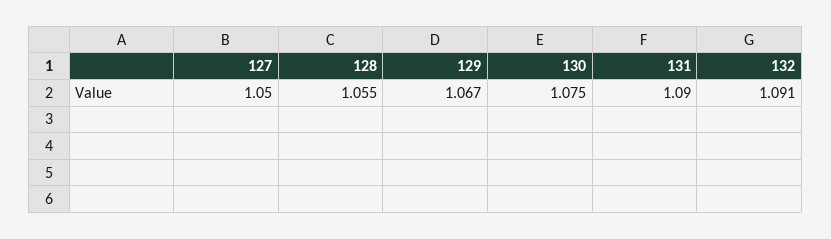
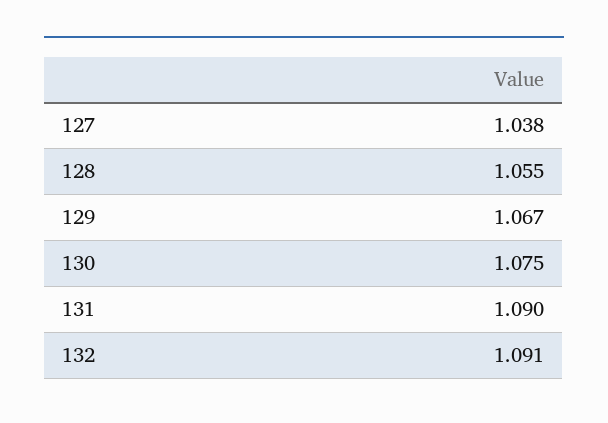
  {
-   "127": 1.05,
+   "127": 1.038,
    "128": 1.055,
    "129": 1.067,
    "130": 1.075,
    "131": 1.09,
    "132": 1.091
  }

